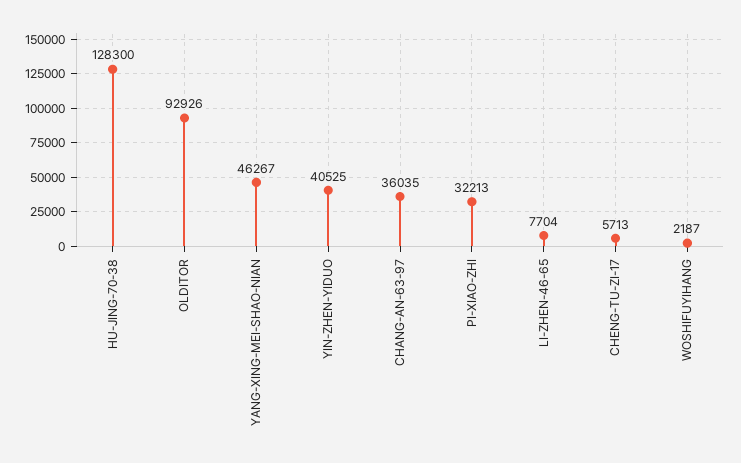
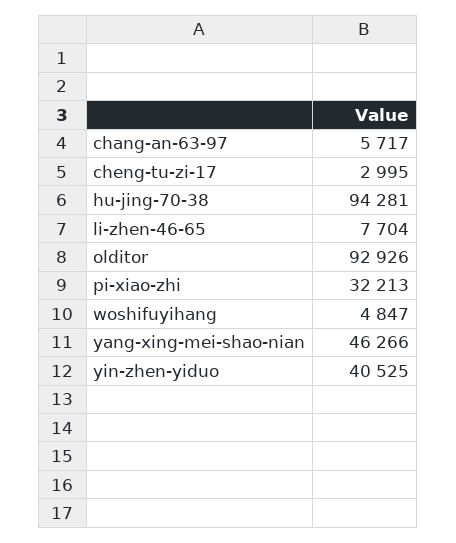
  {
-   "HU-JING-70-38": 128300,
+   "HU-JING-70-38": 94281,
    "OLDITOR": 92926,
-   "YANG-XING-MEI-SHAO-NIAN": 46267,
+   "YANG-XING-MEI-SHAO-NIAN": 46266,
    "YIN-ZHEN-YIDUO": 40525,
-   "CHANG-AN-63-97": 36035,
+   "CHANG-AN-63-97": 5717,
    "PI-XIAO-ZHI": 32213,
    "LI-ZHEN-46-65": 7704,
-   "CHENG-TU-ZI-17": 5713,
+   "CHENG-TU-ZI-17": 2995,
-   "WOSHIFUYIHANG": 2187
+   "WOSHIFUYIHANG": 4847
  }

